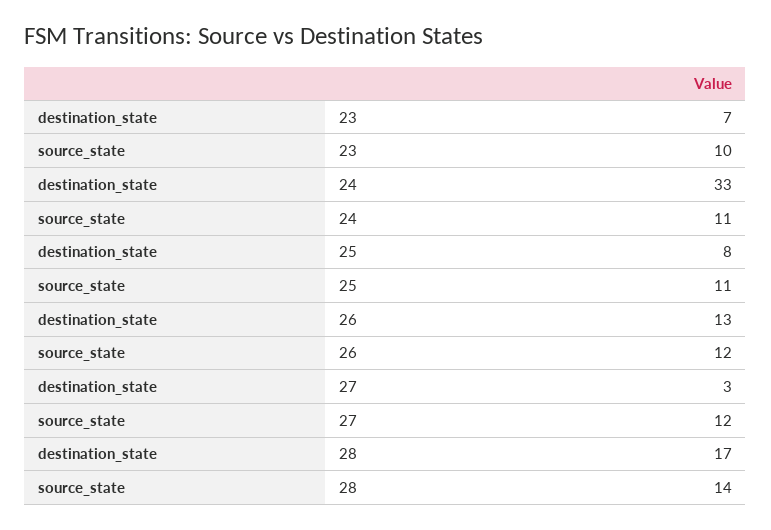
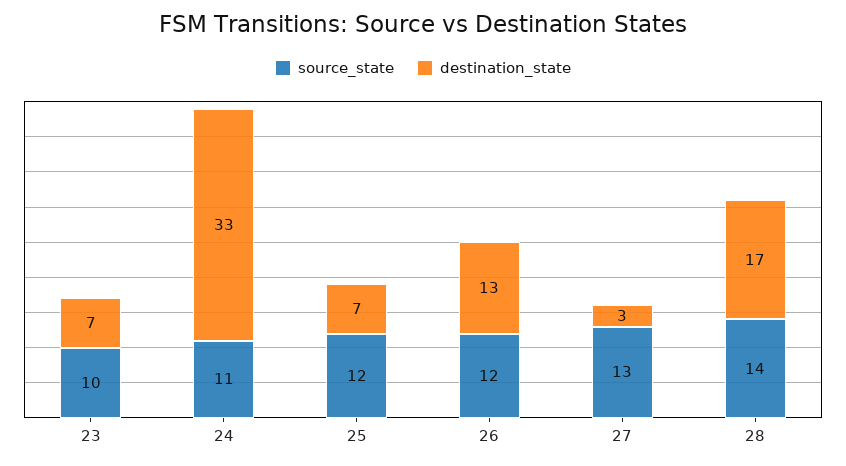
  {
    "destination_state": {
      "23": 7,
      "24": 33,
-     "25": 8,
+     "25": 7,
      "26": 13,
      "27": 3,
      "28": 17
    },
    "source_state": {
      "23": 10,
      "24": 11,
-     "25": 11,
+     "25": 12,
      "26": 12,
-     "27": 12,
+     "27": 13,
      "28": 14
    }
  }

